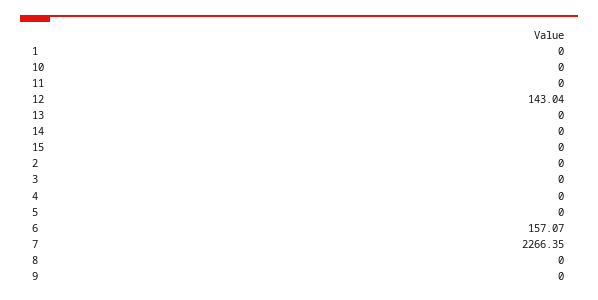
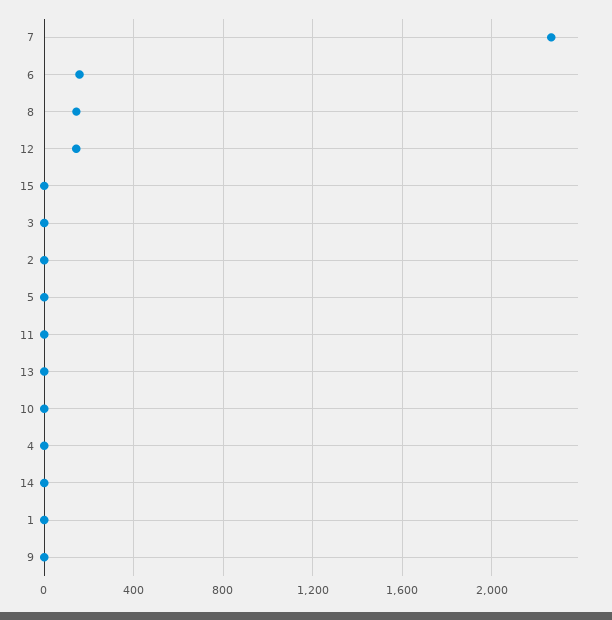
  {
    "1": 0,
    "10": 0,
    "11": 0,
    "12": 143.04,
    "13": 0,
    "14": 0,
    "15": 0,
    "2": 0,
    "3": 0,
    "4": 0,
    "5": 0,
    "6": 157.07,
    "7": 2266.35,
-   "8": 0,
+   "8": 150,
    "9": 0
  }

